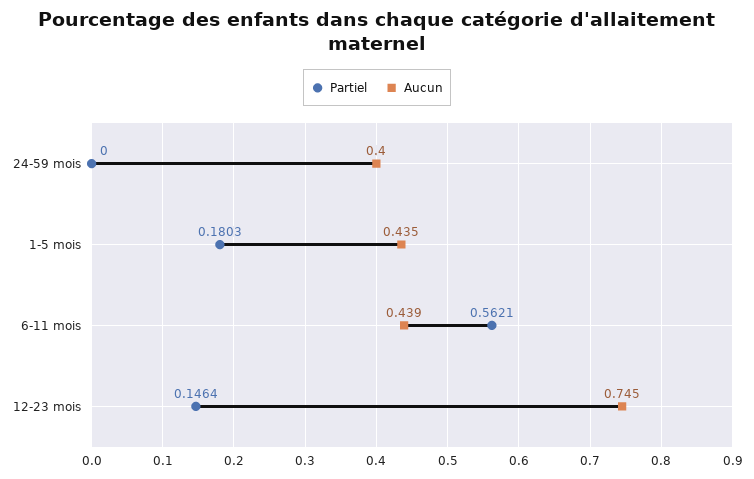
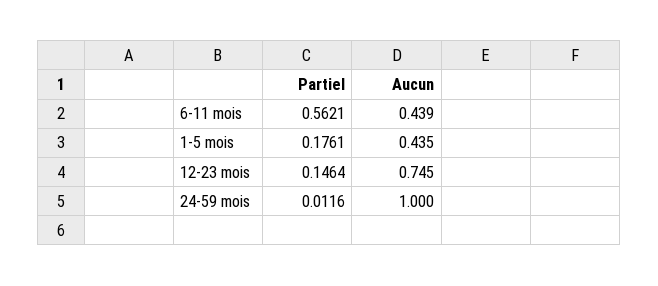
  {
    "Partiel": {
-     "24-59 mois": 0,
+     "24-59 mois": 0.0116,
-     "1-5 mois": 0.1803,
+     "1-5 mois": 0.1761,
      "6-11 mois": 0.5621,
      "12-23 mois": 0.1464
    },
    "Aucun": {
-     "24-59 mois": 0.4,
+     "24-59 mois": 1,
      "1-5 mois": 0.435,
      "6-11 mois": 0.439,
      "12-23 mois": 0.745
    }
  }

